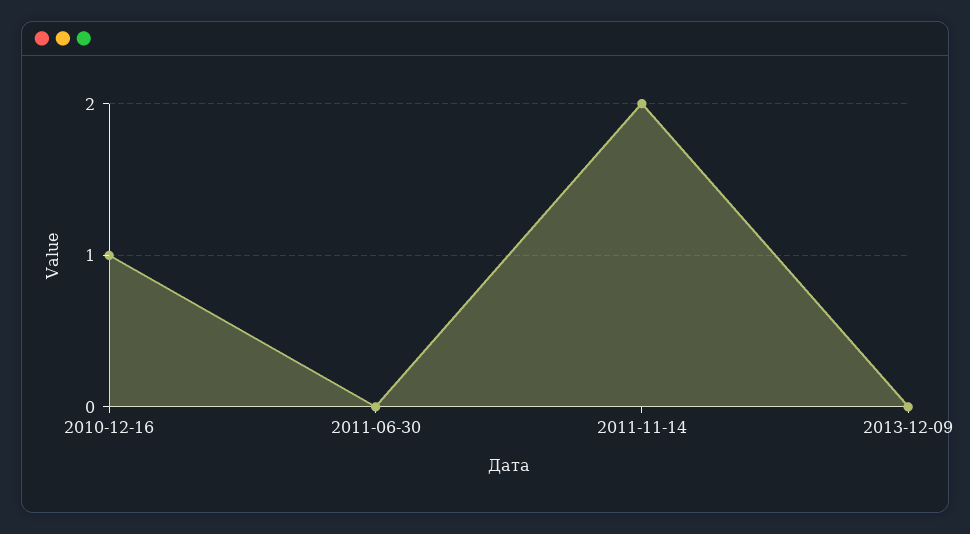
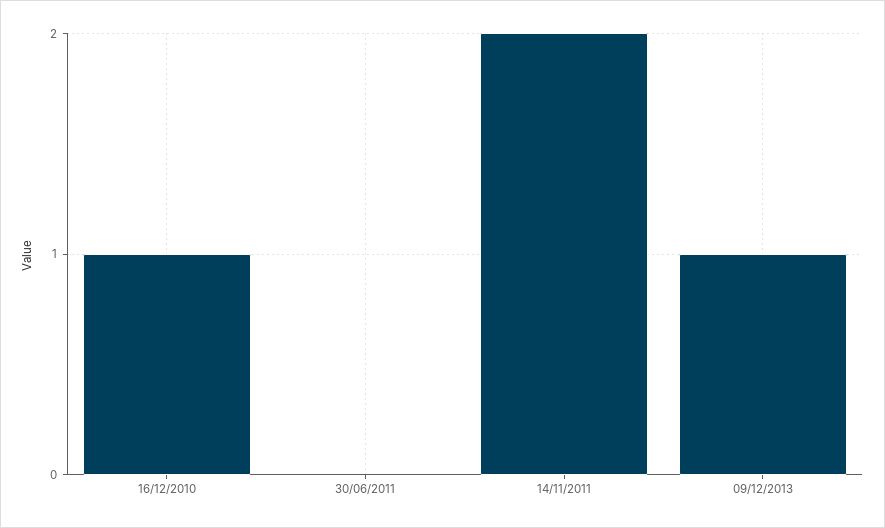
  {
    "2010-12-16": 1,
    "2011-06-30": 0,
    "2011-11-14": 2,
-   "2013-12-09": 0
+   "2013-12-09": 1
  }

